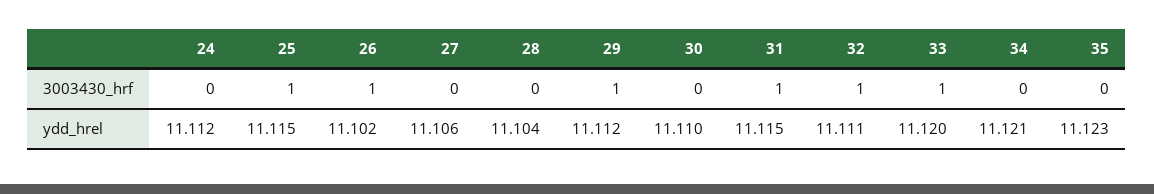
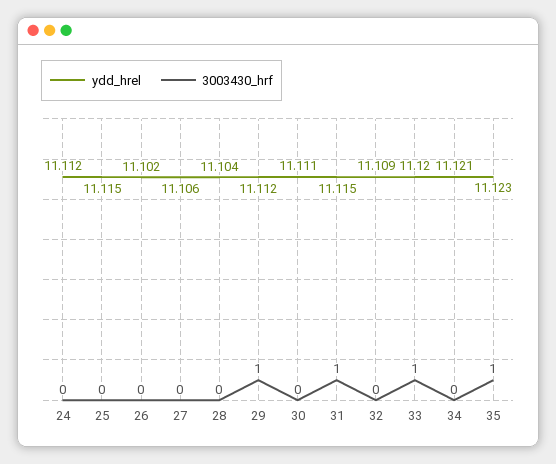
  {
    "3003430_hrf": {
      "24": 0,
-     "25": 1,
+     "25": 0,
-     "26": 1,
+     "26": 0,
      "27": 0,
      "28": 0,
      "29": 1,
      "30": 0,
      "31": 1,
-     "32": 1,
+     "32": 0,
      "33": 1,
      "34": 0,
-     "35": 0
+     "35": 1
    },
    "ydd_hrel": {
      "24": 11.112,
      "25": 11.115,
      "26": 11.102,
      "27": 11.106,
      "28": 11.104,
      "29": 11.112,
-     "30": 11.11,
+     "30": 11.111,
      "31": 11.115,
-     "32": 11.111,
+     "32": 11.109,
      "33": 11.12,
      "34": 11.121,
      "35": 11.123
    }
  }

